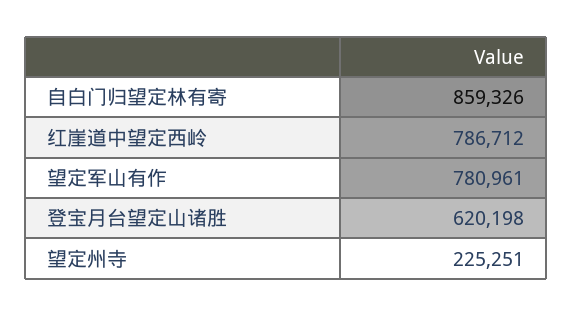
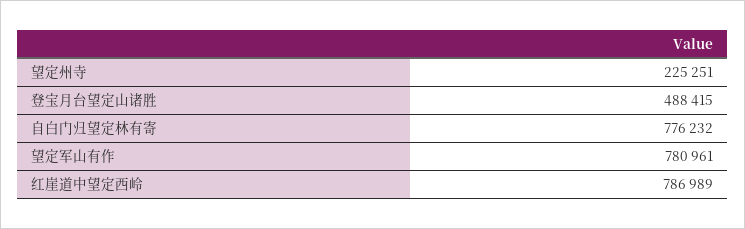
  {
-   "自白门归望定林有寄": 859326,
+   "自白门归望定林有寄": 776232,
-   "红崖道中望定西岭": 786712,
+   "红崖道中望定西岭": 786989,
    "望定军山有作": 780961,
-   "登宝月台望定山诸胜": 620198,
+   "登宝月台望定山诸胜": 488415,
    "望定州寺": 225251
  }

